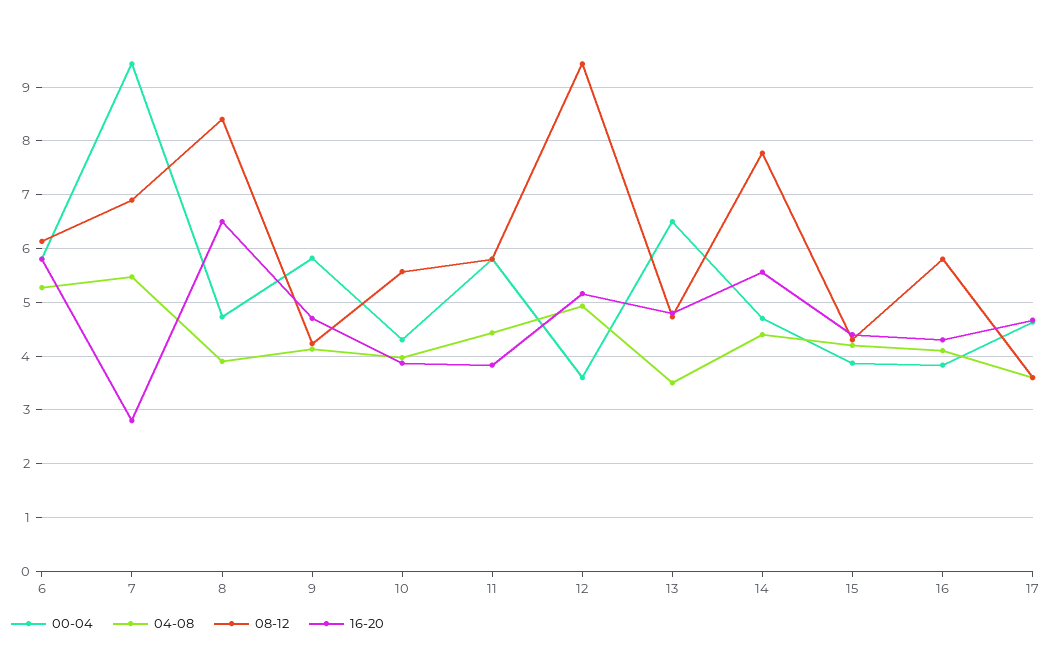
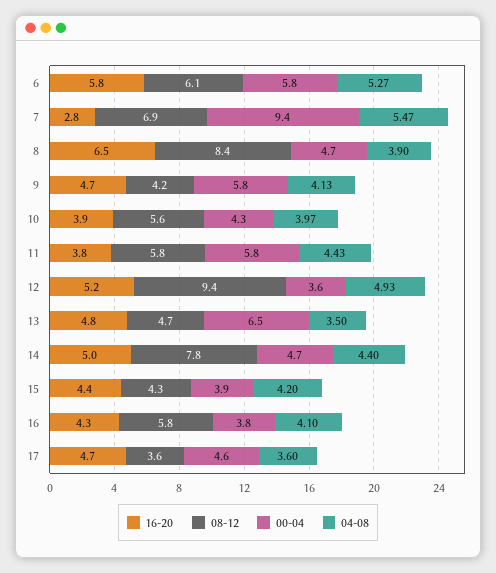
  {
    "00-04": {
      "6": 5.8,
      "7": 9.4,
      "8": 4.7,
      "9": 5.8,
      "10": 4.3,
      "11": 5.8,
      "12": 3.6,
      "13": 6.5,
      "14": 4.7,
      "15": 3.9,
      "16": 3.8,
      "17": 4.6
    },
    "04-08": {
      "6": 5.27,
      "7": 5.47,
      "8": 3.9,
      "9": 4.13,
      "10": 3.97,
      "11": 4.43,
      "12": 4.93,
      "13": 3.5,
      "14": 4.4,
      "15": 4.2,
      "16": 4.1,
      "17": 3.6
    },
    "08-12": {
      "6": 6.1,
      "7": 6.9,
      "8": 8.4,
      "9": 4.2,
      "10": 5.6,
      "11": 5.8,
      "12": 9.4,
      "13": 4.7,
      "14": 7.8,
      "15": 4.3,
      "16": 5.8,
      "17": 3.6
    },
    "16-20": {
      "6": 5.8,
      "7": 2.8,
      "8": 6.5,
      "9": 4.7,
      "10": 3.9,
      "11": 3.8,
      "12": 5.2,
      "13": 4.8,
-     "14": 5.6,
+     "14": 5,
      "15": 4.4,
      "16": 4.3,
      "17": 4.7
    }
  }

